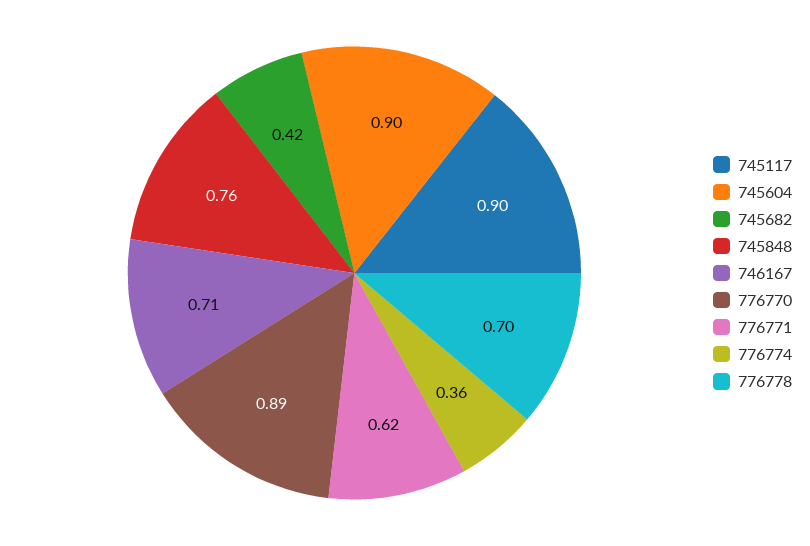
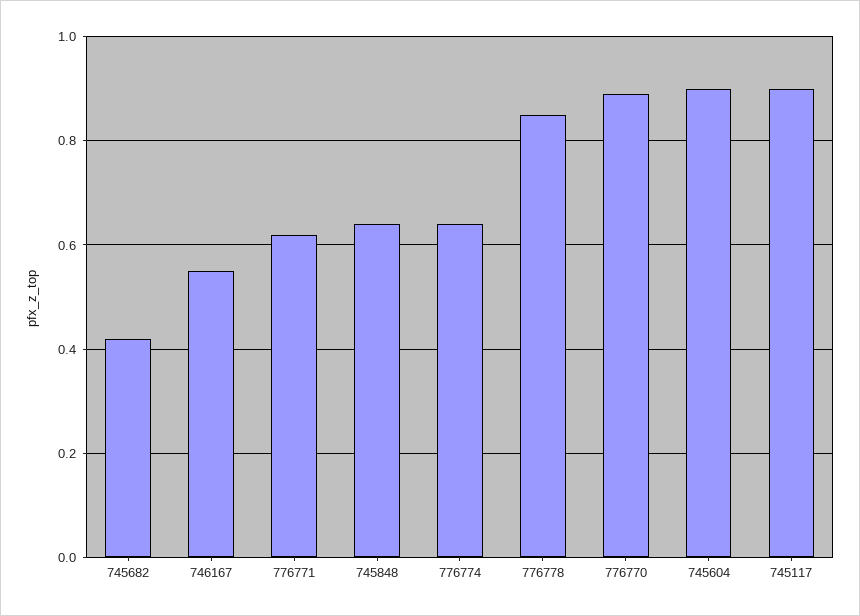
  {
    "745117": 0.9,
    "745604": 0.9,
    "745682": 0.42,
-   "745848": 0.76,
+   "745848": 0.65,
-   "746167": 0.71,
+   "746167": 0.55,
    "776770": 0.89,
    "776771": 0.62,
-   "776774": 0.36,
+   "776774": 0.65,
-   "776778": 0.7
+   "776778": 0.85
  }

